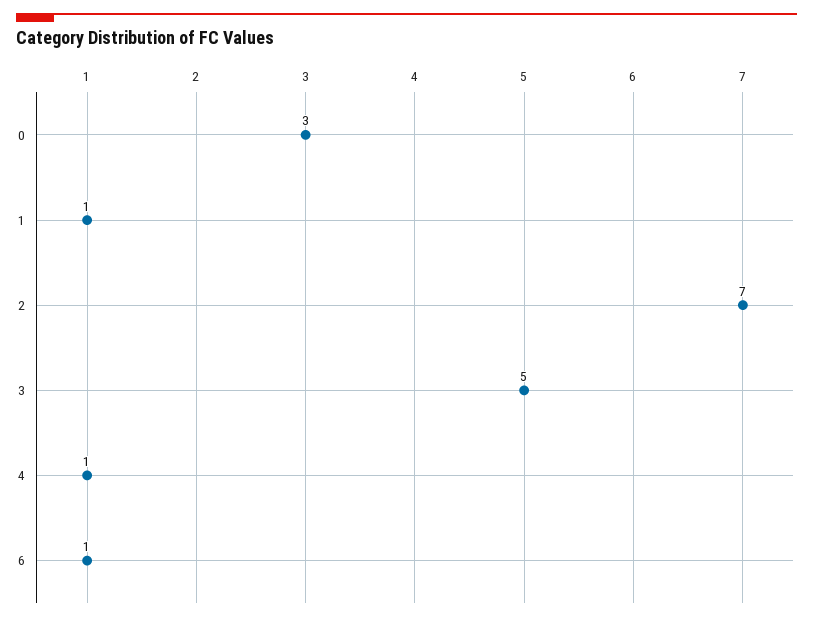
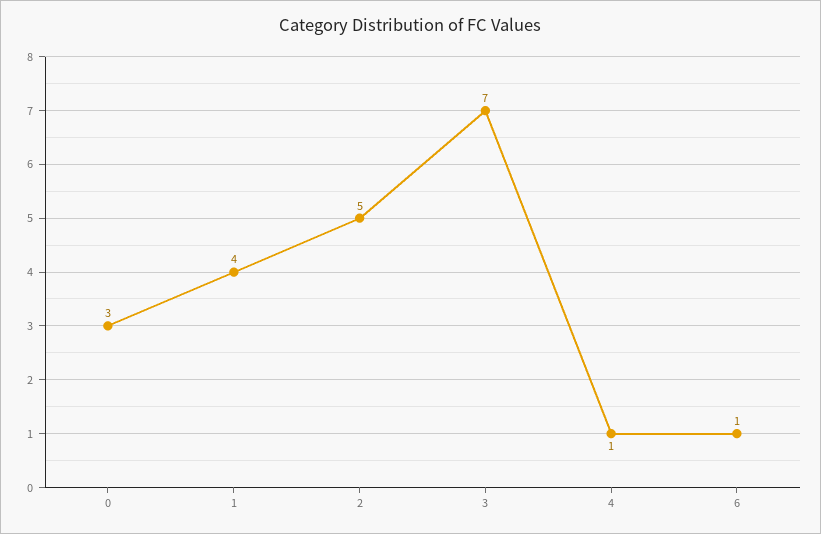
  {
    "0": 3,
-   "1": 1,
+   "1": 4,
-   "2": 7,
+   "2": 5,
-   "3": 5,
+   "3": 7,
    "4": 1,
    "6": 1
  }

